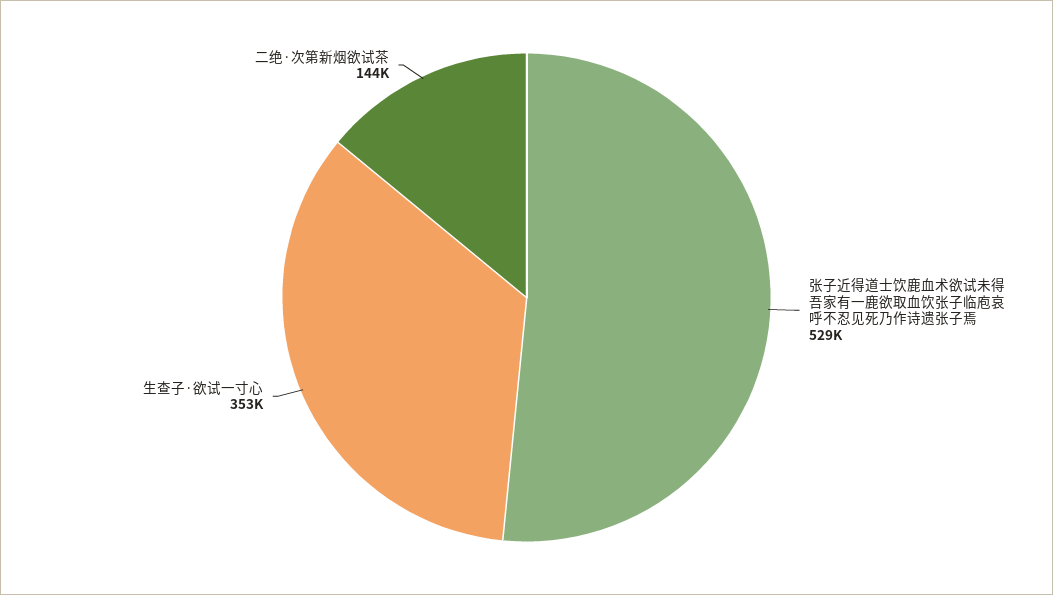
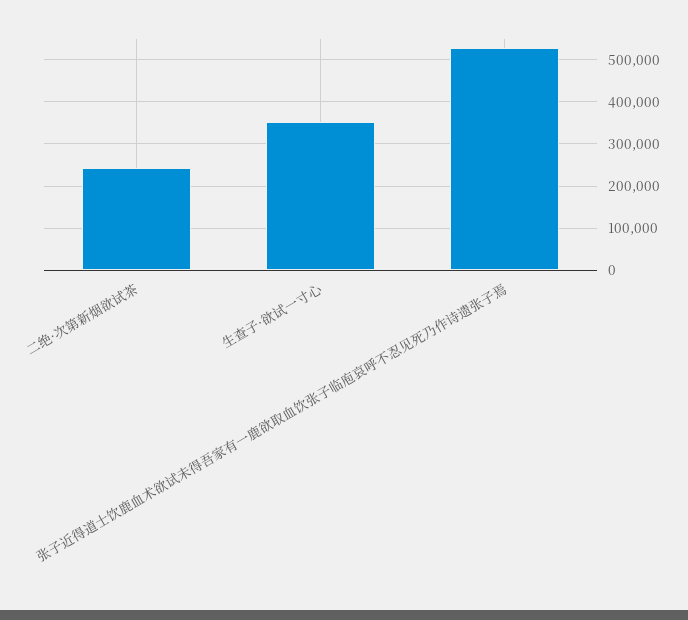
  {
    "张子近得道士饮鹿血术欲试未得吾家有一鹿欲取血饮张子临庖哀呼不忍见死乃作诗遗张子焉": 529000,
    "生查子·欲试一寸心": 353000,
-   "二绝·次第新烟欲试茶": 144000
+   "二绝·次第新烟欲试茶": 240000
  }

